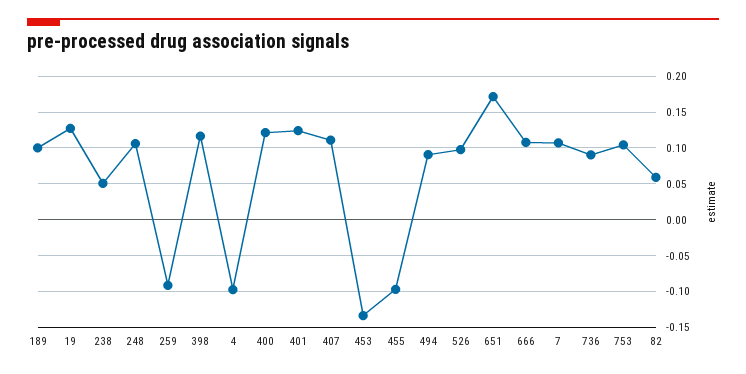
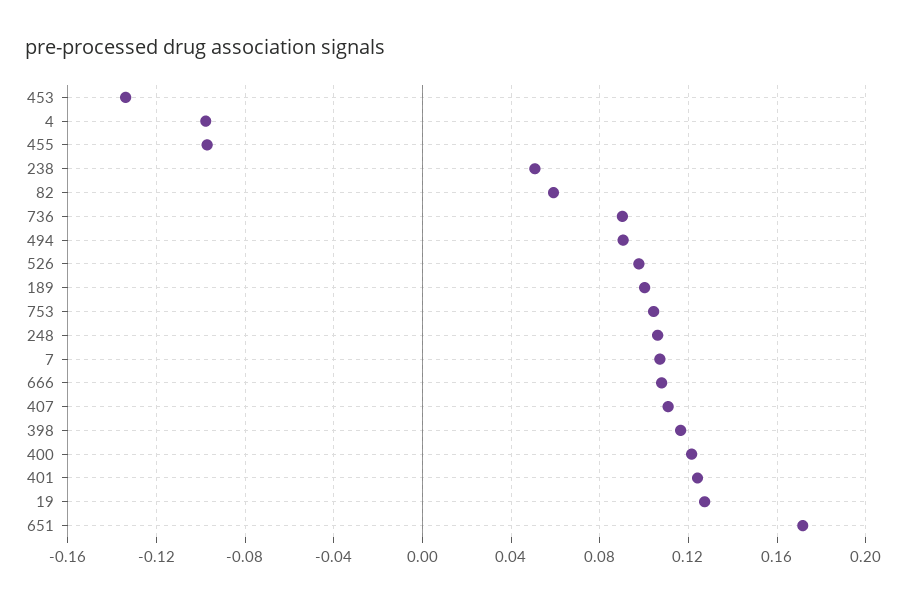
  {
    "189": 0.1,
    "19": 0.125,
    "238": 0.05,
    "248": 0.105,
-   "259": -0.09,
    "398": 0.115,
    "4": -0.1,
    "400": 0.12,
    "401": 0.125,
    "407": 0.11,
    "453": -0.135,
    "455": -0.095,
    "494": 0.09,
    "526": 0.1,
    "651": 0.17,
    "666": 0.11,
    "7": 0.105,
    "736": 0.09,
    "753": 0.105,
    "82": 0.06
  }

